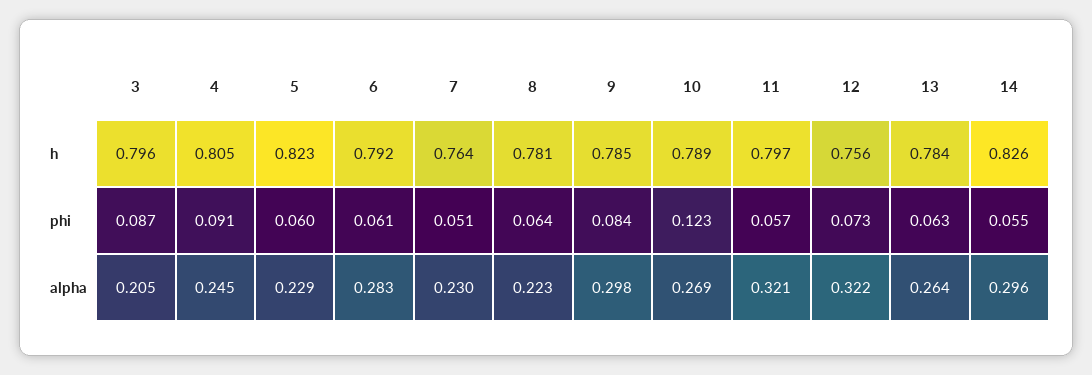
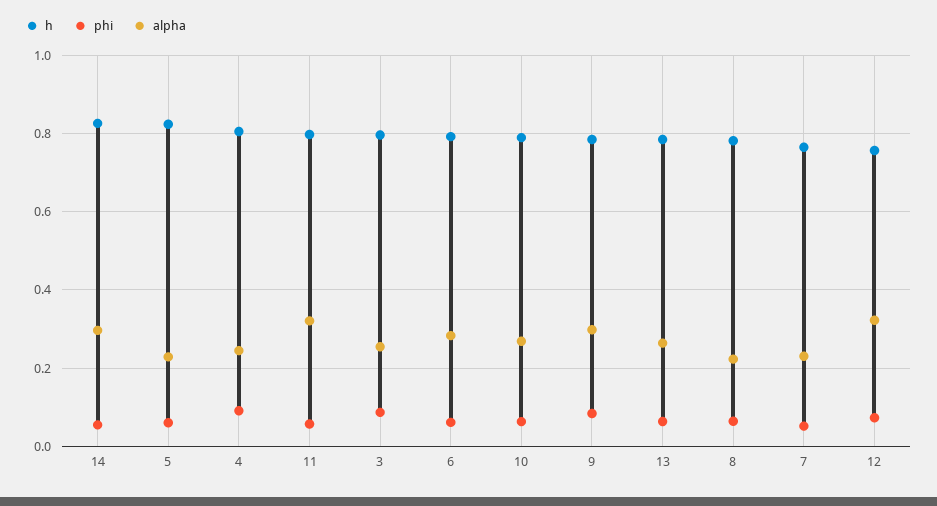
  {
    "h": {
      "3": 0.796,
      "4": 0.805,
      "5": 0.823,
      "6": 0.792,
      "7": 0.764,
      "8": 0.781,
      "9": 0.785,
      "10": 0.789,
      "11": 0.797,
      "12": 0.756,
      "13": 0.784,
      "14": 0.826
    },
    "phi": {
      "3": 0.087,
      "4": 0.091,
      "5": 0.06,
      "6": 0.061,
      "7": 0.051,
      "8": 0.064,
      "9": 0.084,
-     "10": 0.123,
+     "10": 0.06,
      "11": 0.057,
      "12": 0.073,
      "13": 0.063,
      "14": 0.055
    },
    "alpha": {
-     "3": 0.205,
+     "3": 0.26,
      "4": 0.245,
      "5": 0.229,
      "6": 0.283,
      "7": 0.23,
      "8": 0.223,
      "9": 0.298,
      "10": 0.269,
      "11": 0.321,
      "12": 0.322,
      "13": 0.264,
      "14": 0.296
    }
  }

